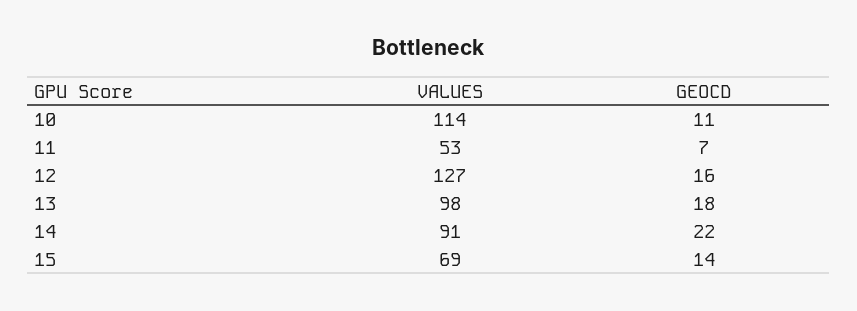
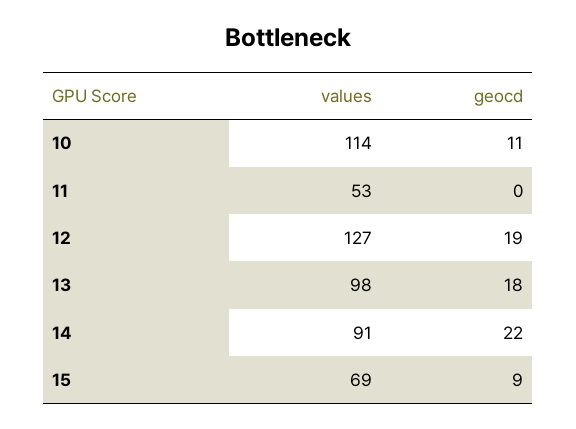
  {
    "VALUES": {
      "10": 114,
      "11": 53,
      "12": 127,
      "13": 98,
      "14": 91,
      "15": 69
    },
    "GEOCD": {
      "10": 11,
-     "11": 7,
+     "11": 0,
-     "12": 16,
+     "12": 19,
      "13": 18,
      "14": 22,
-     "15": 14
+     "15": 9
    }
  }

